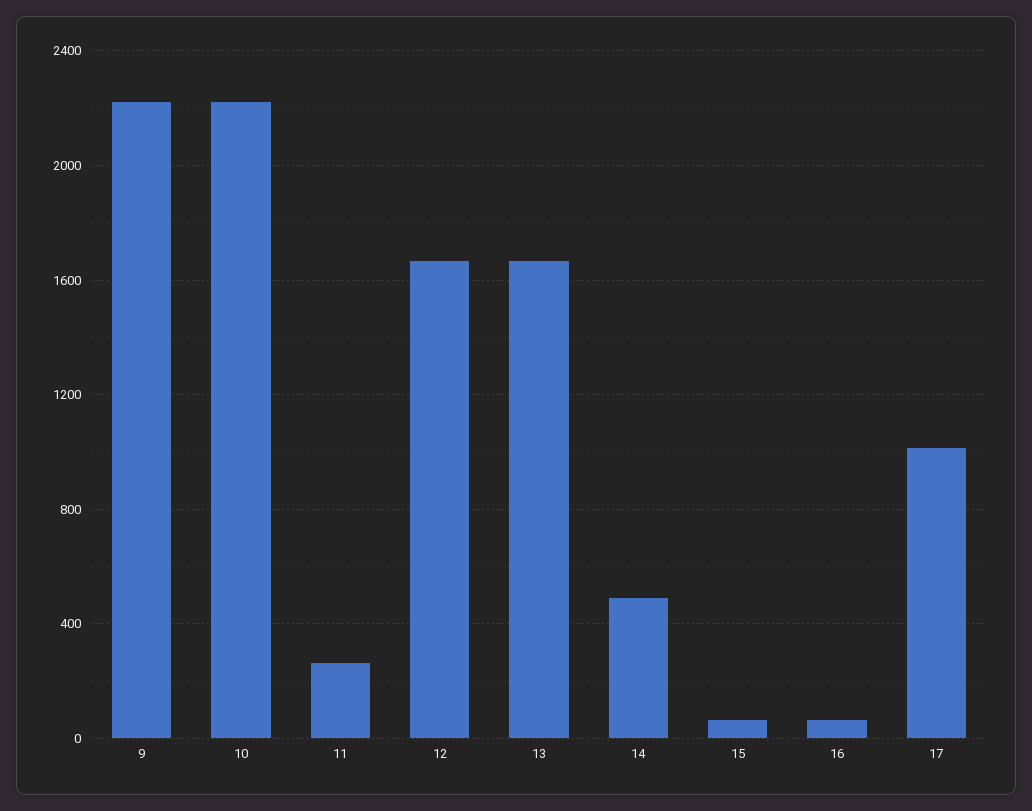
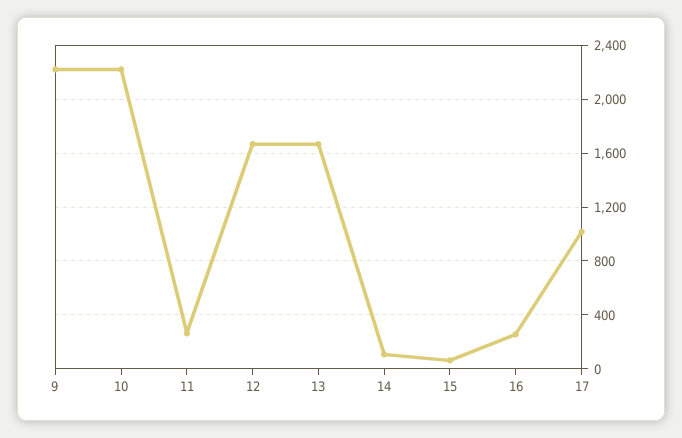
  {
    "9": 2200,
    "10": 2200,
    "11": 250,
    "12": 1650,
    "13": 1650,
-   "14": 500,
+   "14": 100,
    "15": 50,
-   "16": 50,
+   "16": 250,
    "17": 1000
  }

